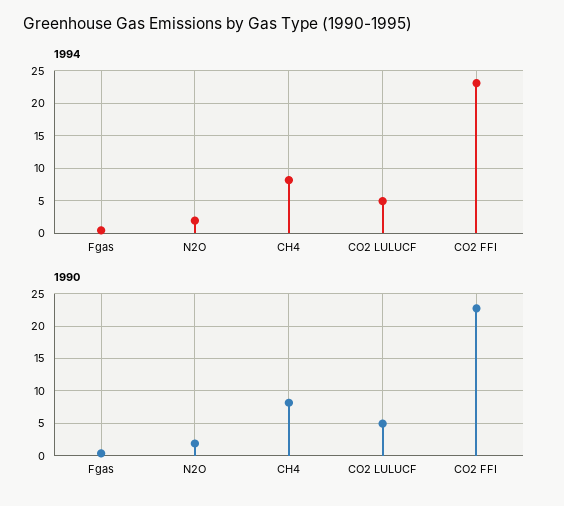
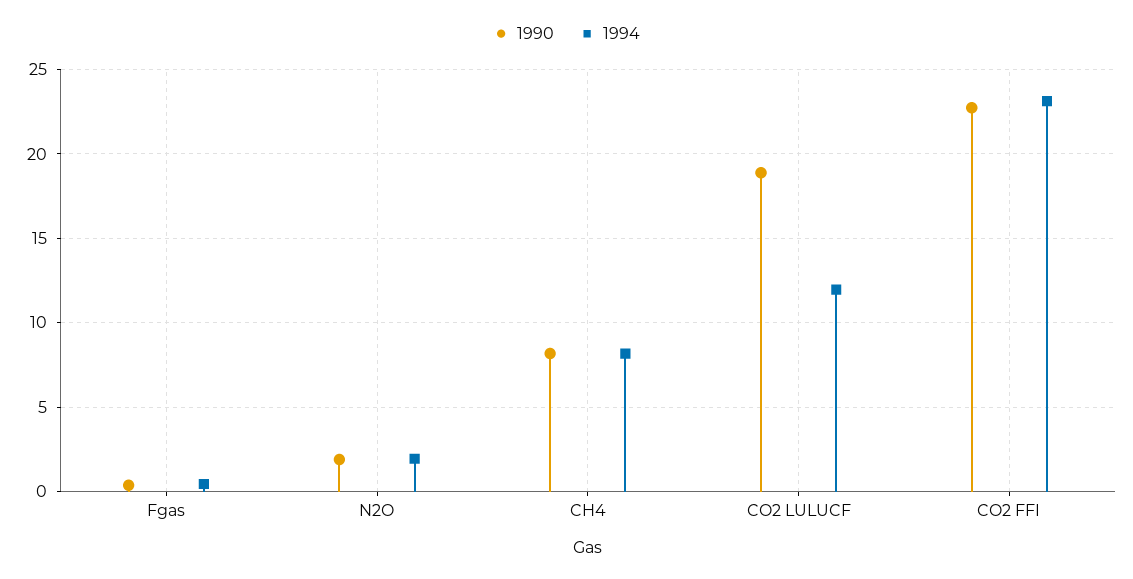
  {
    "1994": {
      "Fgas": 0.5,
      "N2O": 2,
      "CH4": 8,
-     "CO2 LULUCF": 5,
+     "CO2 LULUCF": 12,
      "CO2 FFI": 23
    },
    "1990": {
      "Fgas": 0.5,
      "N2O": 2,
      "CH4": 8,
-     "CO2 LULUCF": 5,
+     "CO2 LULUCF": 19,
      "CO2 FFI": 22.5
    }
  }

